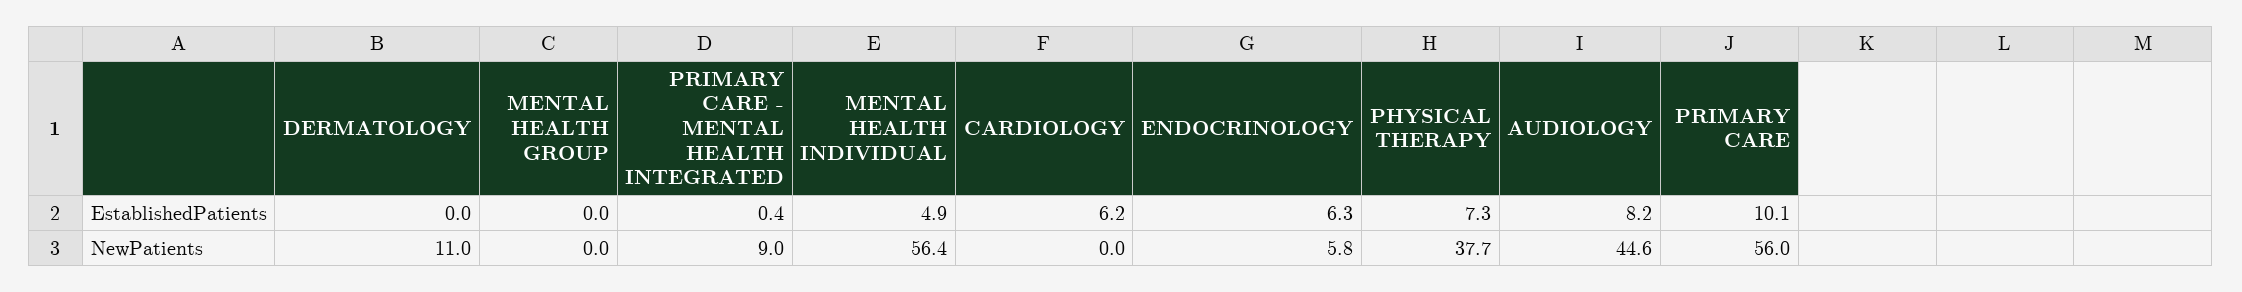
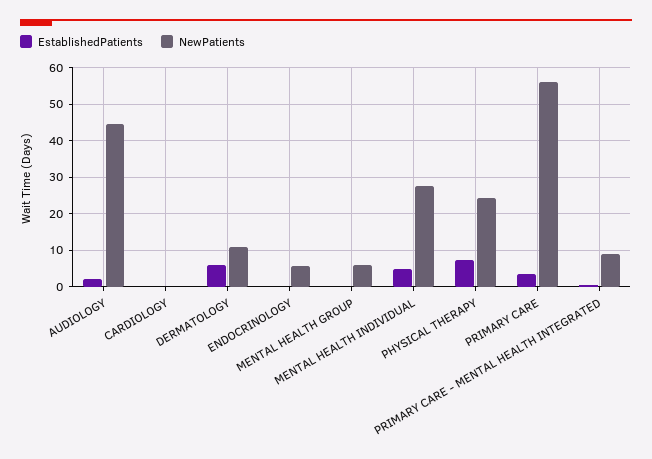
  {
    "EstablishedPatients": {
-     "DERMATOLOGY": 0,
+     "DERMATOLOGY": 6,
      "MENTAL HEALTH GROUP": 0,
      "PRIMARY CARE - MENTAL HEALTH INTEGRATED": 0.4,
      "MENTAL HEALTH INDIVIDUAL": 4.9,
-     "CARDIOLOGY": 6.2,
+     "CARDIOLOGY": 0,
-     "ENDOCRINOLOGY": 6.3,
+     "ENDOCRINOLOGY": 0,
      "PHYSICAL THERAPY": 7.3,
-     "AUDIOLOGY": 8.2,
+     "AUDIOLOGY": 2,
-     "PRIMARY CARE": 10.1
+     "PRIMARY CARE": 4
    },
    "NewPatients": {
      "DERMATOLOGY": 11,
-     "MENTAL HEALTH GROUP": 0,
+     "MENTAL HEALTH GROUP": 6,
      "PRIMARY CARE - MENTAL HEALTH INTEGRATED": 9,
-     "MENTAL HEALTH INDIVIDUAL": 56.4,
+     "MENTAL HEALTH INDIVIDUAL": 28,
      "CARDIOLOGY": 0,
      "ENDOCRINOLOGY": 5.8,
-     "PHYSICAL THERAPY": 37.7,
+     "PHYSICAL THERAPY": 24,
      "AUDIOLOGY": 44.6,
      "PRIMARY CARE": 56
    }
  }

